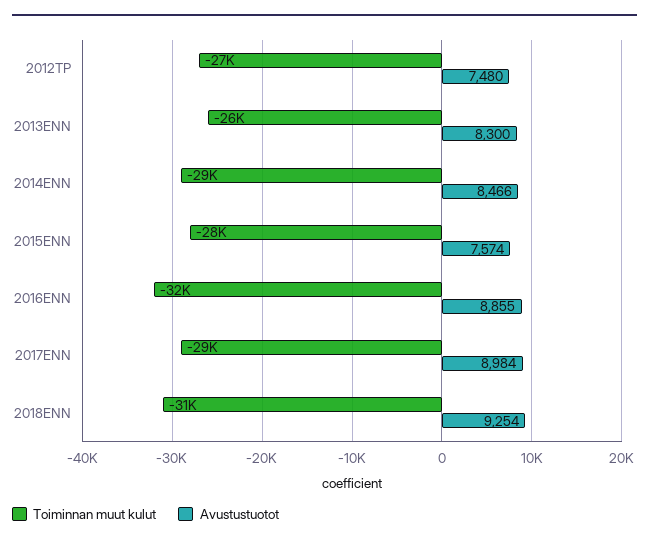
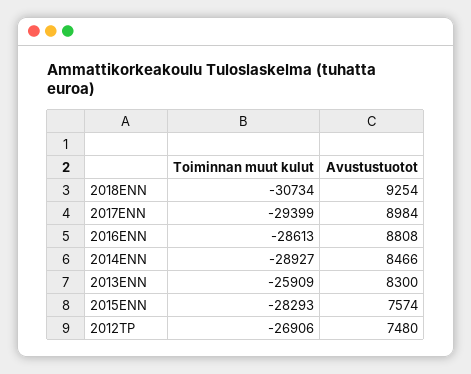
  {
    "Toiminnan muut kulut": {
      "2012TP": -26906,
      "2013ENN": -25909,
      "2014ENN": -28927,
      "2015ENN": -28293,
-     "2016ENN": -32000,
+     "2016ENN": -28613,
      "2017ENN": -29399,
      "2018ENN": -30734
    },
    "Avustustuotot": {
      "2012TP": 7480,
      "2013ENN": 8300,
      "2014ENN": 8466,
      "2015ENN": 7574,
-     "2016ENN": 8855,
+     "2016ENN": 8808,
      "2017ENN": 8984,
      "2018ENN": 9254
    }
  }

